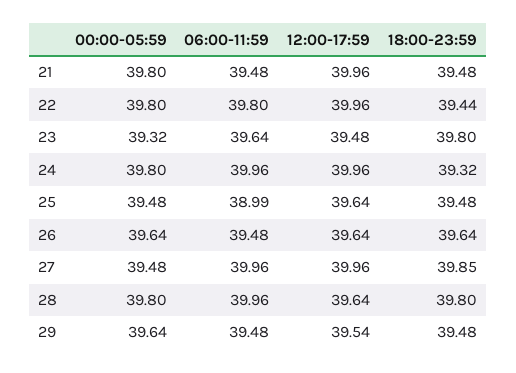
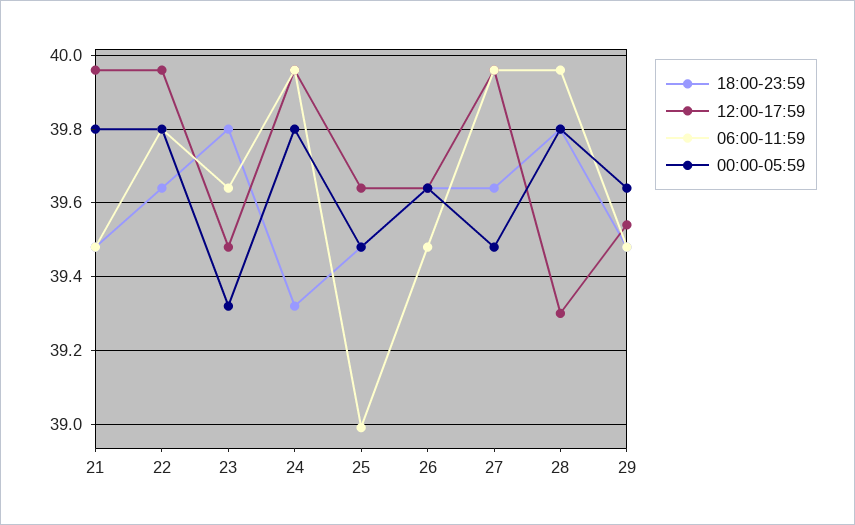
  {
    "00:00-05:59": {
      "21": 39.8,
      "22": 39.8,
      "23": 39.32,
      "24": 39.8,
      "25": 39.48,
      "26": 39.64,
      "27": 39.48,
      "28": 39.8,
      "29": 39.64
    },
    "06:00-11:59": {
      "21": 39.48,
      "22": 39.8,
      "23": 39.64,
      "24": 39.96,
      "25": 38.99,
      "26": 39.48,
      "27": 39.96,
      "28": 39.96,
      "29": 39.48
    },
    "12:00-17:59": {
      "21": 39.96,
      "22": 39.96,
      "23": 39.48,
      "24": 39.96,
      "25": 39.64,
      "26": 39.64,
      "27": 39.96,
-     "28": 39.64,
+     "28": 39.3,
      "29": 39.54
    },
    "18:00-23:59": {
      "21": 39.48,
-     "22": 39.44,
+     "22": 39.65,
      "23": 39.8,
      "24": 39.32,
      "25": 39.48,
      "26": 39.64,
-     "27": 39.85,
+     "27": 39.65,
      "28": 39.8,
      "29": 39.48
    }
  }

